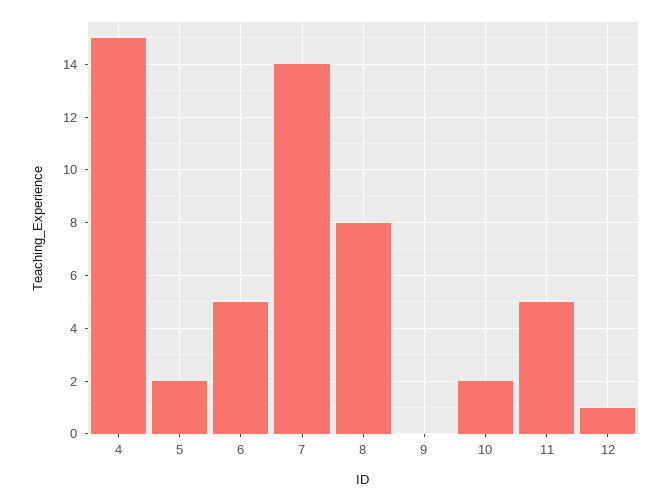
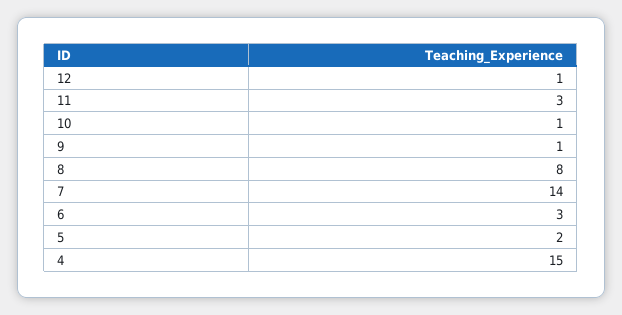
  {
    "4": 15,
    "5": 2,
-   "6": 5,
+   "6": 3,
    "7": 14,
    "8": 8,
-   "9": 0,
+   "9": 1,
-   "10": 2,
+   "10": 1,
-   "11": 5,
+   "11": 3,
    "12": 1
  }

